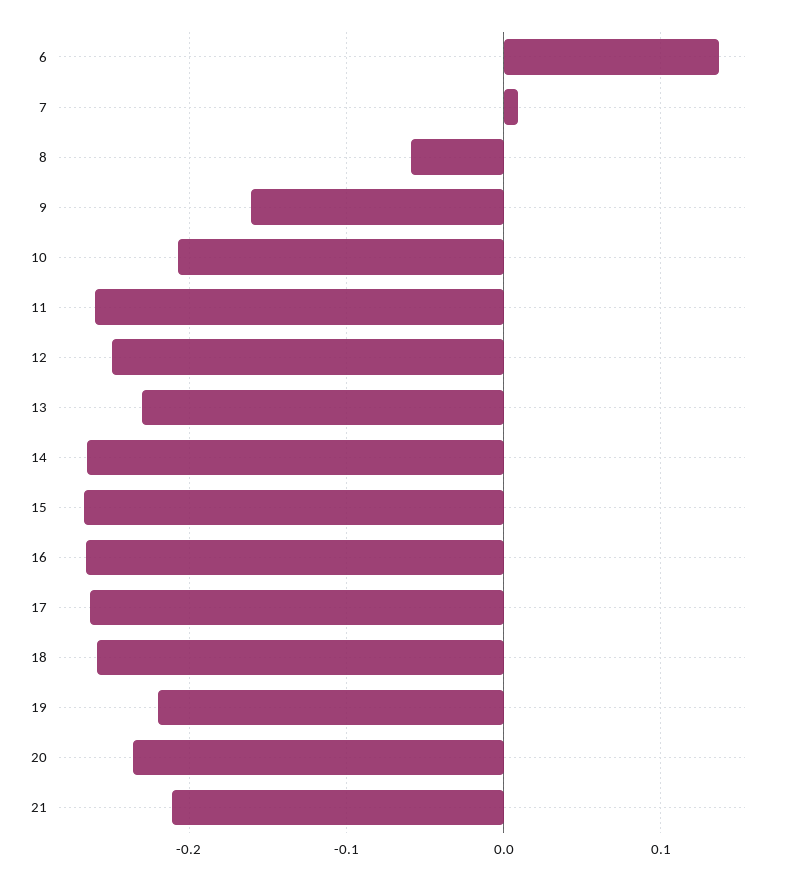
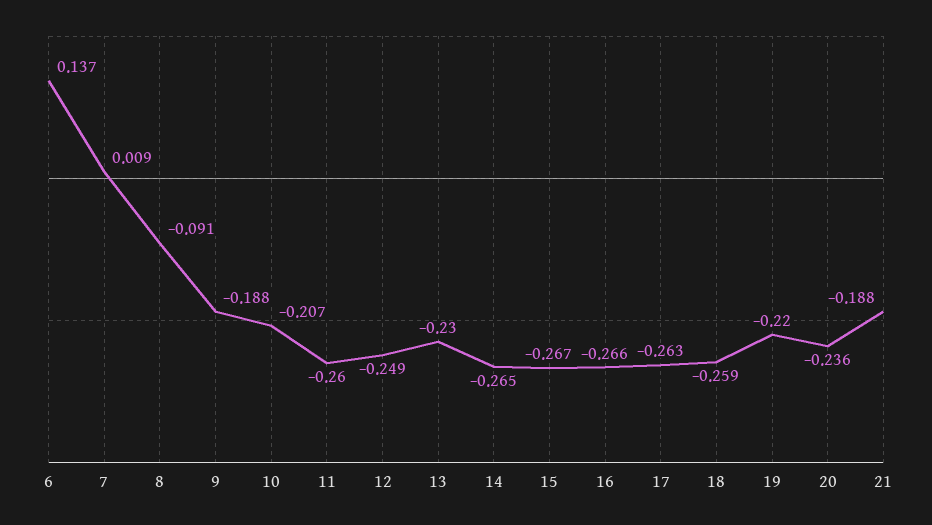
  {
    "6": 0.137,
    "7": 0.009,
-   "8": -0.06,
+   "8": -0.091,
-   "9": -0.16,
+   "9": -0.188,
    "10": -0.207,
    "11": -0.26,
    "12": -0.249,
    "13": -0.23,
    "14": -0.265,
    "15": -0.267,
    "16": -0.266,
    "17": -0.263,
    "18": -0.259,
    "19": -0.22,
    "20": -0.236,
-   "21": -0.21
+   "21": -0.188
  }

